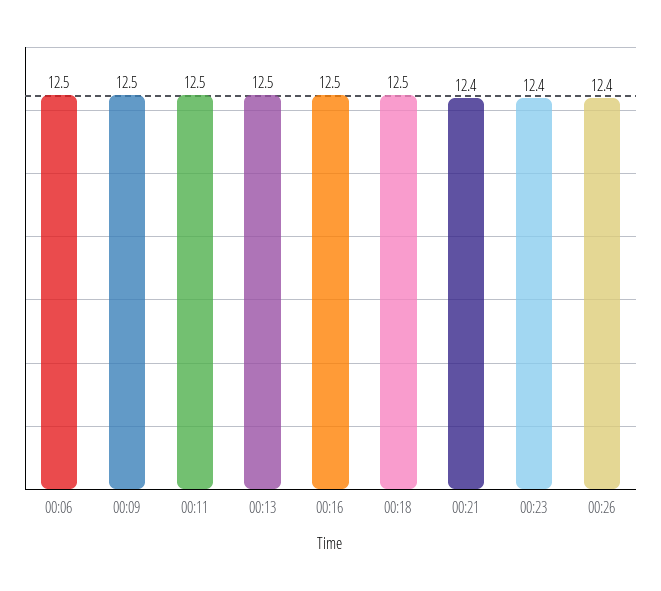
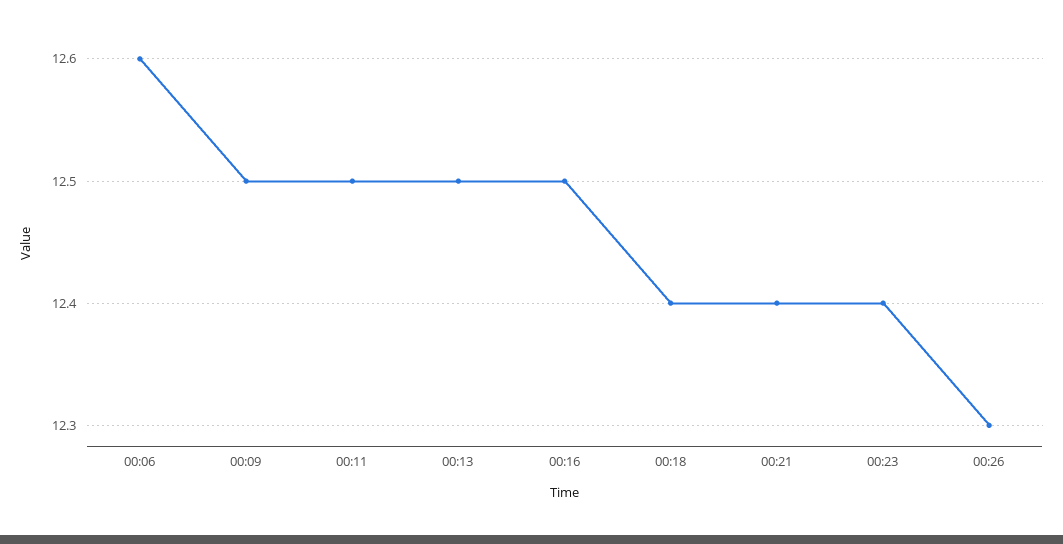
  {
-   "00:06": 12.5,
+   "00:06": 12.6,
    "00:09": 12.5,
    "00:11": 12.5,
    "00:13": 12.5,
    "00:16": 12.5,
-   "00:18": 12.5,
+   "00:18": 12.4,
    "00:21": 12.4,
    "00:23": 12.4,
-   "00:26": 12.4
+   "00:26": 12.3
  }

